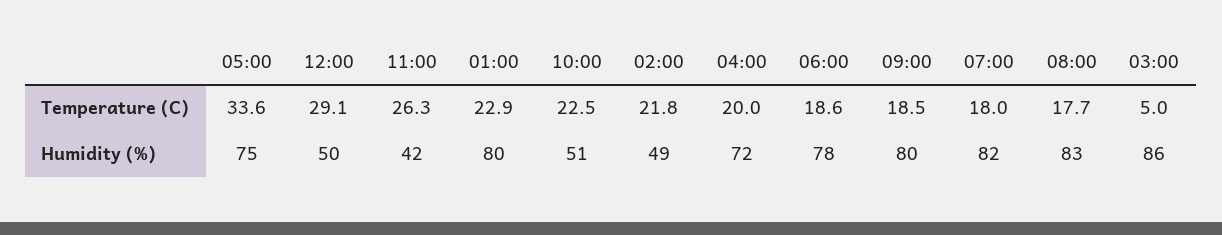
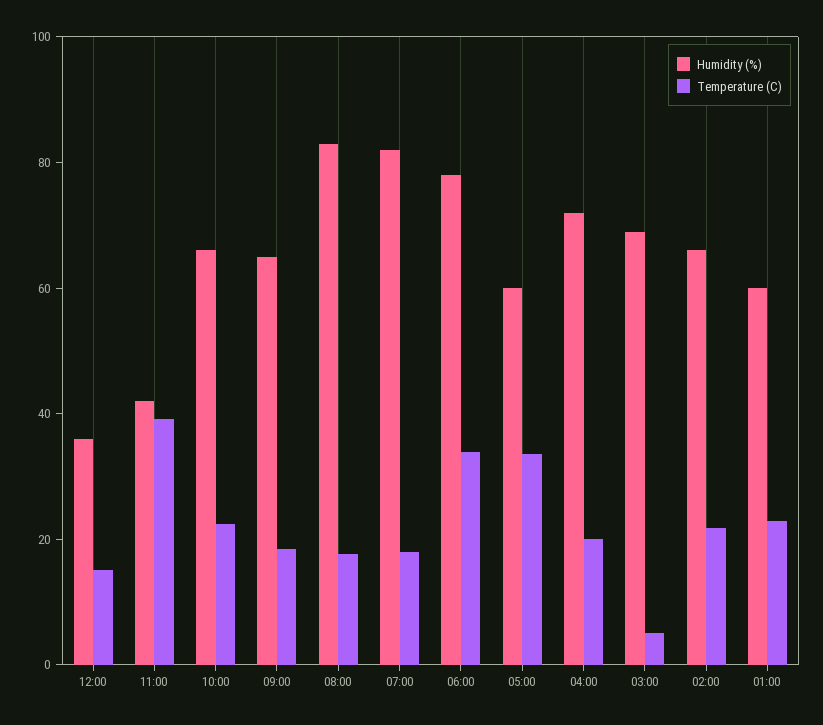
  {
    "Temperature (C)": {
      "05:00": 33.6,
-     "12:00": 29.1,
+     "12:00": 15,
-     "11:00": 26.3,
+     "11:00": 40,
      "01:00": 22.9,
      "10:00": 22.5,
      "02:00": 21.8,
      "04:00": 20,
-     "06:00": 18.6,
+     "06:00": 35,
      "09:00": 18.5,
      "07:00": 18,
      "08:00": 17.7,
      "03:00": 5
    },
    "Humidity (%)": {
-     "05:00": 75,
+     "05:00": 60,
-     "12:00": 50,
+     "12:00": 35,
      "11:00": 42,
-     "01:00": 80,
+     "01:00": 60,
-     "10:00": 51,
+     "10:00": 65,
-     "02:00": 49,
+     "02:00": 65,
      "04:00": 72,
      "06:00": 78,
-     "09:00": 80,
+     "09:00": 65,
      "07:00": 82,
      "08:00": 83,
-     "03:00": 86
+     "03:00": 70
    }
  }

